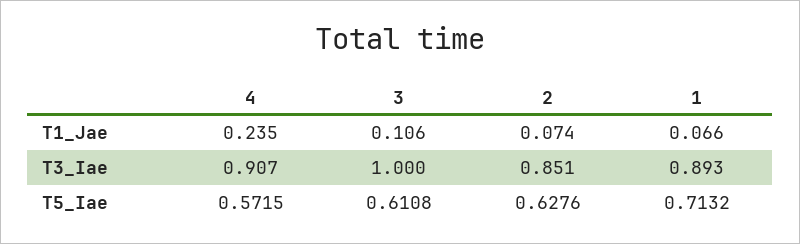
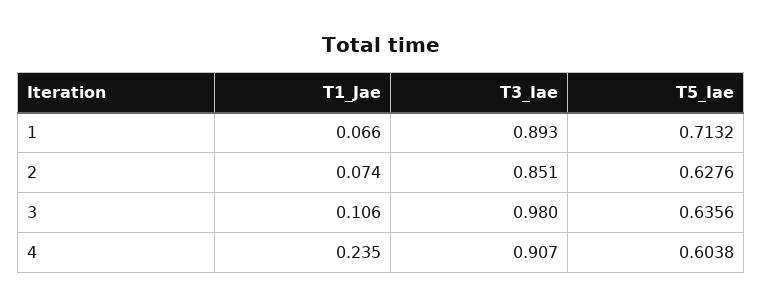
  {
    "4": {
      "T1_Jae": 0.235,
      "T3_Iae": 0.907,
-     "T5_Iae": 0.5715
+     "T5_Iae": 0.6038
    },
    "3": {
      "T1_Jae": 0.106,
-     "T3_Iae": 1,
+     "T3_Iae": 0.98,
-     "T5_Iae": 0.6108
+     "T5_Iae": 0.6356
    },
    "2": {
      "T1_Jae": 0.074,
      "T3_Iae": 0.851,
      "T5_Iae": 0.6276
    },
    "1": {
      "T1_Jae": 0.066,
      "T3_Iae": 0.893,
      "T5_Iae": 0.7132
    }
  }

